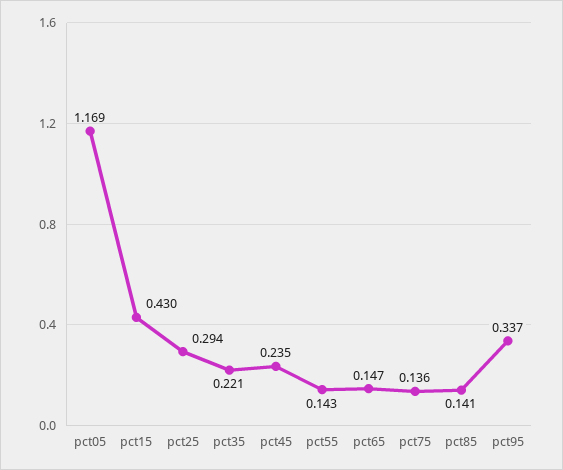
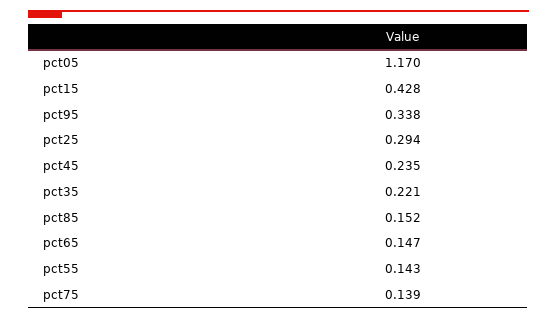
  {
-   "pct05": 1.169,
+   "pct05": 1.17,
-   "pct15": 0.43,
+   "pct15": 0.428,
    "pct25": 0.294,
    "pct35": 0.221,
    "pct45": 0.235,
    "pct55": 0.143,
    "pct65": 0.147,
-   "pct75": 0.136,
+   "pct75": 0.139,
-   "pct85": 0.141,
+   "pct85": 0.152,
-   "pct95": 0.337
+   "pct95": 0.338
  }

